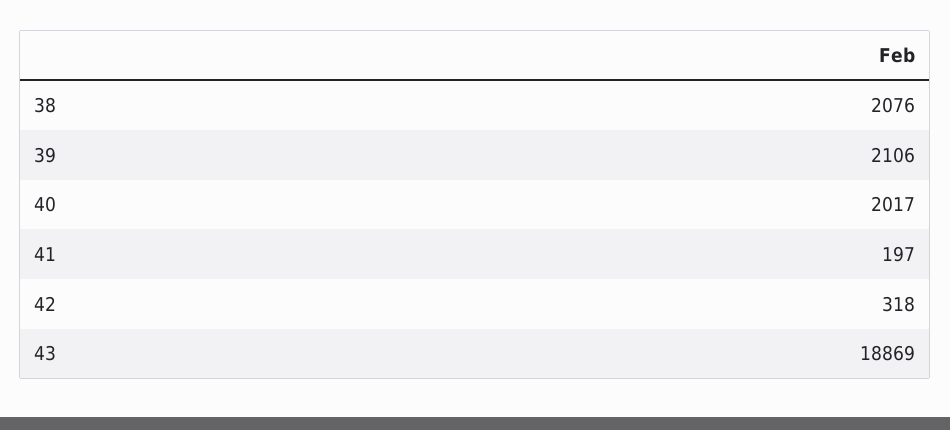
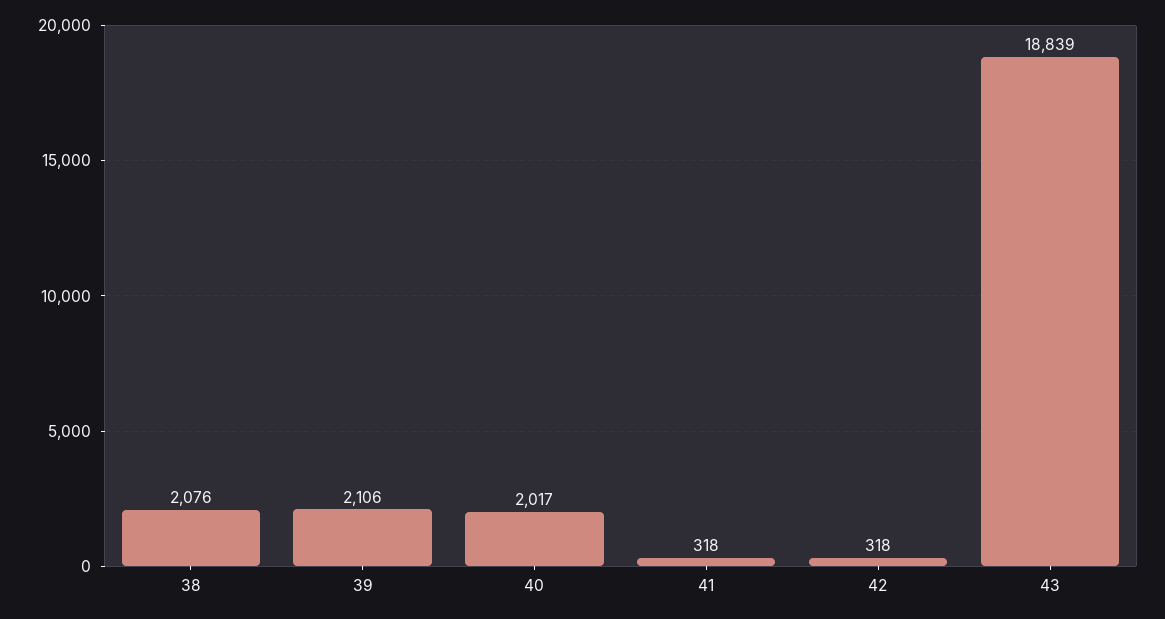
  {
    "38": 2076,
    "39": 2106,
    "40": 2017,
-   "41": 197,
+   "41": 318,
    "42": 318,
-   "43": 18869
+   "43": 18839
  }

